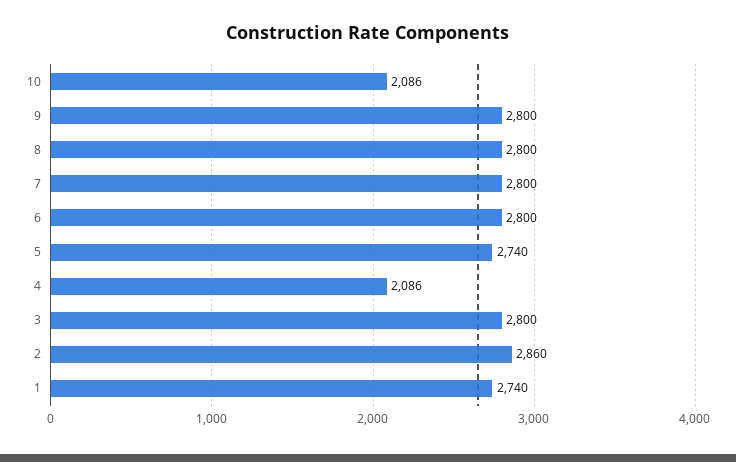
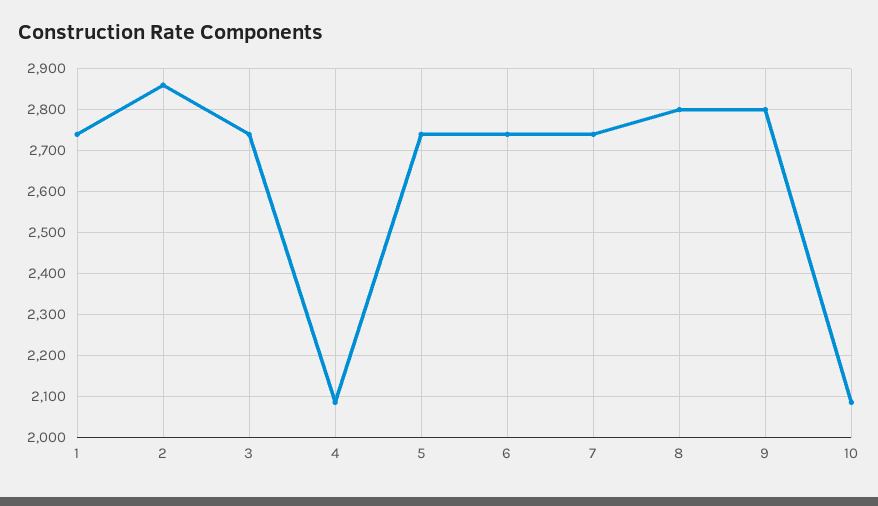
  {
    "10": 2086,
    "9": 2800,
    "8": 2800,
-   "7": 2800,
+   "7": 2740,
-   "6": 2800,
+   "6": 2740,
    "5": 2740,
    "4": 2086,
-   "3": 2800,
+   "3": 2740,
    "2": 2860,
    "1": 2740
  }

